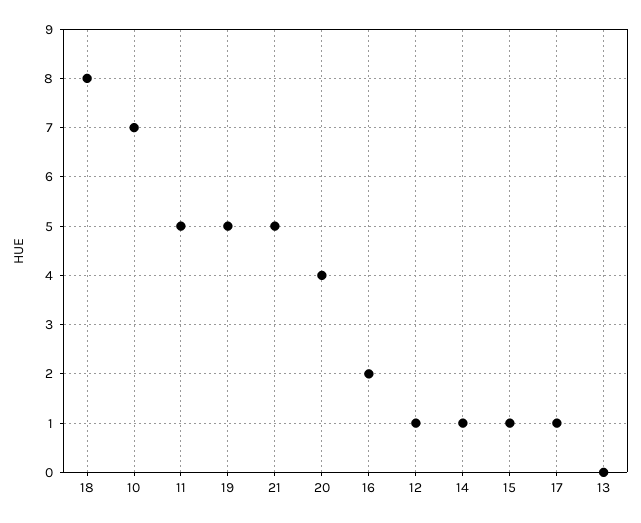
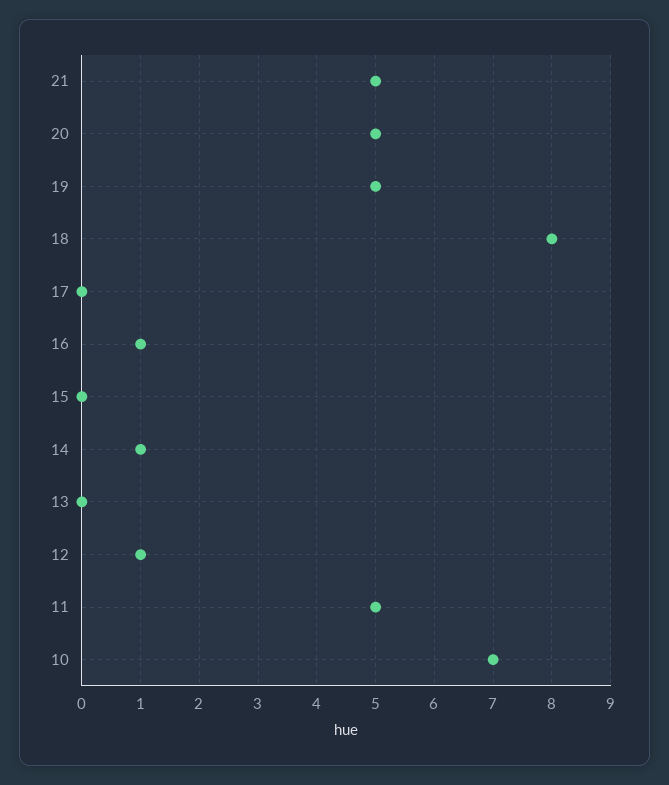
  {
    "18": 8,
    "10": 7,
    "11": 5,
    "19": 5,
    "21": 5,
-   "20": 4,
+   "20": 5,
-   "16": 2,
+   "16": 1,
    "12": 1,
    "14": 1,
-   "15": 1,
+   "15": 0,
-   "17": 1,
+   "17": 0,
    "13": 0
  }

